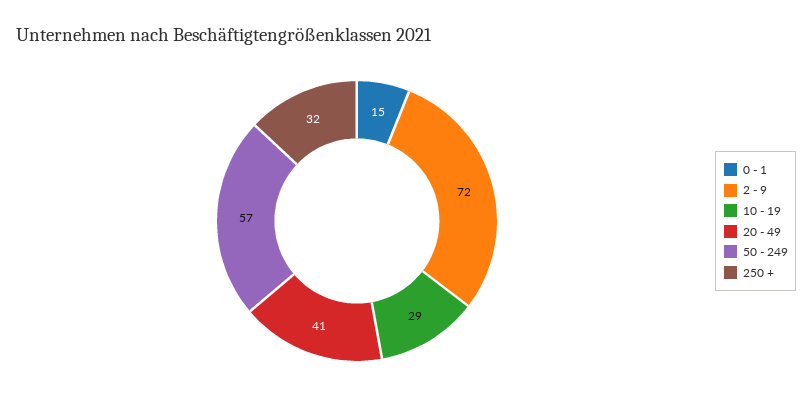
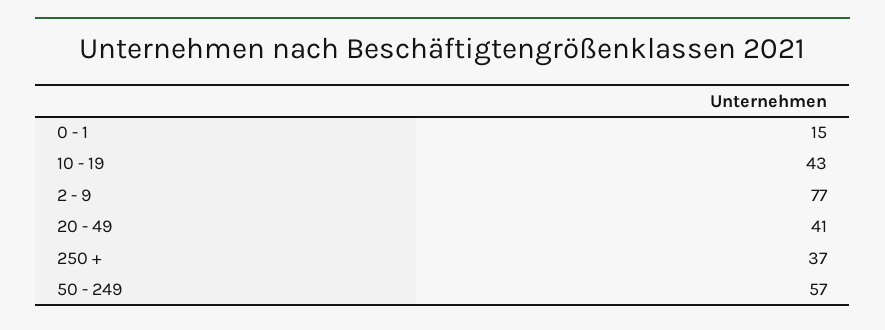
  {
    "0 - 1": 15,
-   "2 - 9": 72,
+   "2 - 9": 77,
-   "10 - 19": 29,
+   "10 - 19": 43,
    "20 - 49": 41,
    "50 - 249": 57,
-   "250 +": 32
+   "250 +": 37
  }

